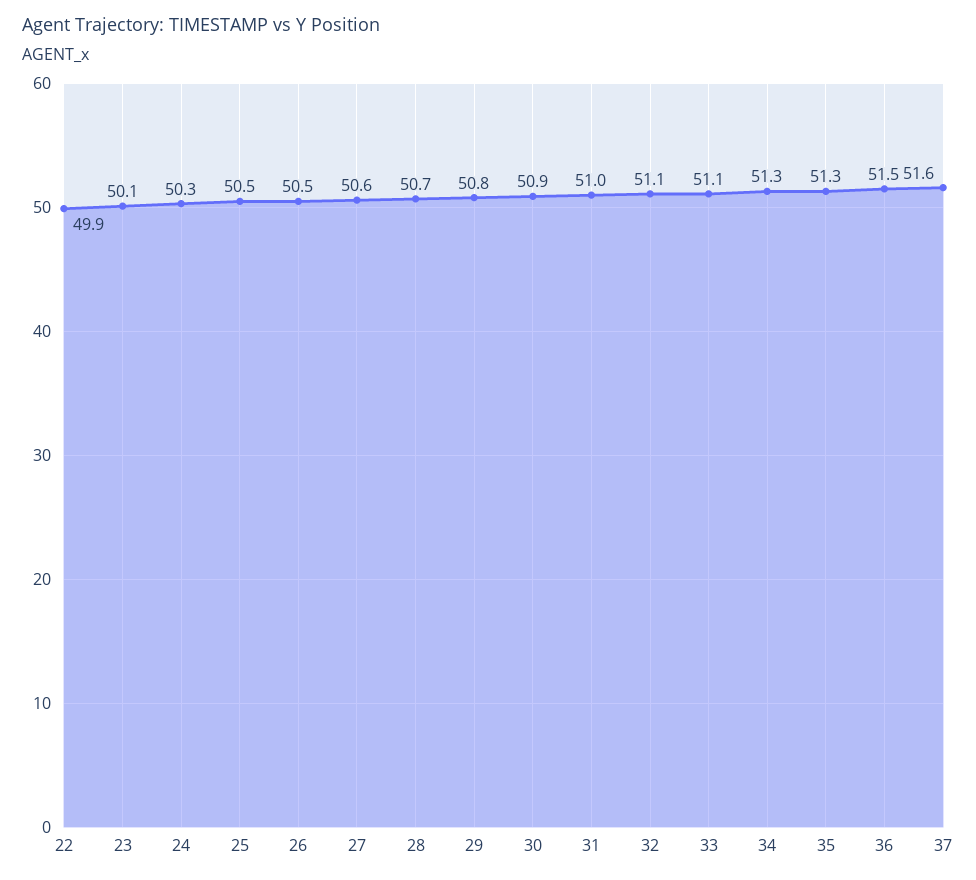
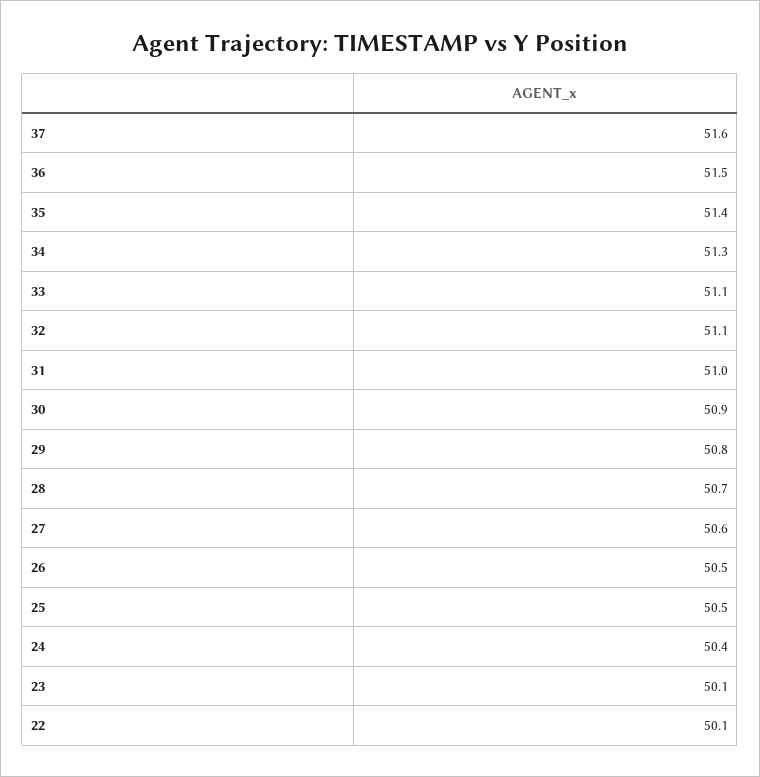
  {
-   "22": 49.9,
+   "22": 50.1,
    "23": 50.1,
-   "24": 50.3,
+   "24": 50.4,
    "25": 50.5,
    "26": 50.5,
    "27": 50.6,
    "28": 50.7,
    "29": 50.8,
    "30": 50.9,
    "31": 51,
    "32": 51.1,
    "33": 51.1,
    "34": 51.3,
-   "35": 51.3,
+   "35": 51.4,
    "36": 51.5,
    "37": 51.6
  }

